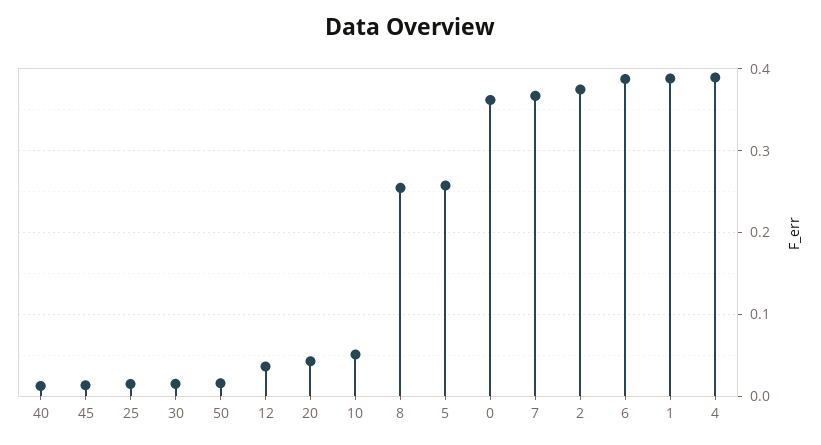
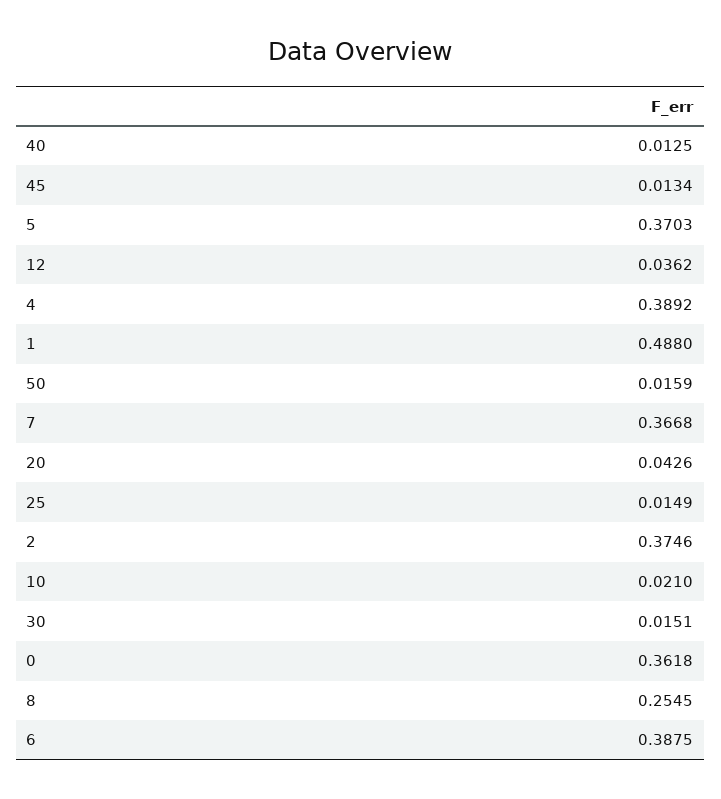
  {
    "40": 0.0125,
    "45": 0.0134,
    "25": 0.0149,
    "30": 0.0151,
    "50": 0.0159,
    "12": 0.0362,
    "20": 0.0426,
-   "10": 0.05,
+   "10": 0.021,
    "8": 0.2545,
-   "5": 0.26,
+   "5": 0.3703,
    "0": 0.3618,
    "7": 0.3668,
    "2": 0.3746,
    "6": 0.3875,
-   "1": 0.39,
+   "1": 0.488,
    "4": 0.3892
  }

